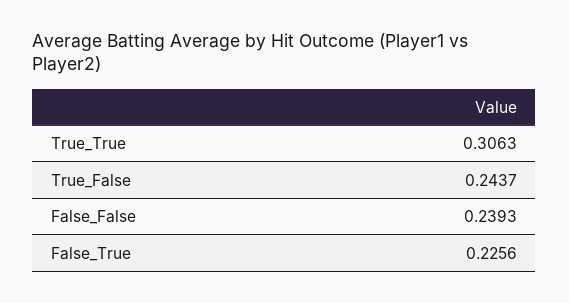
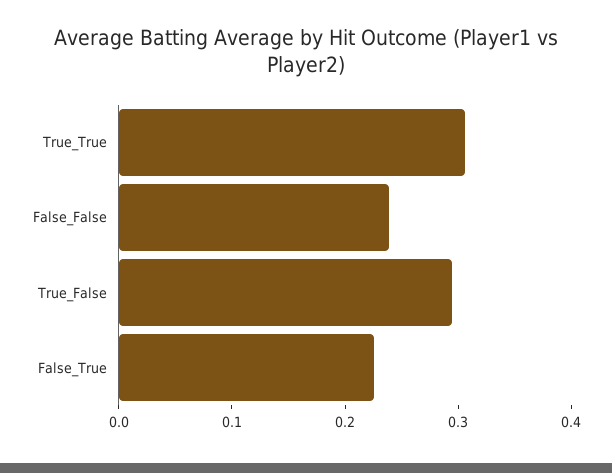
  {
    "True_True": 0.3063,
-   "True_False": 0.2437,
+   "True_False": 0.3,
    "False_False": 0.2393,
    "False_True": 0.2256
  }

